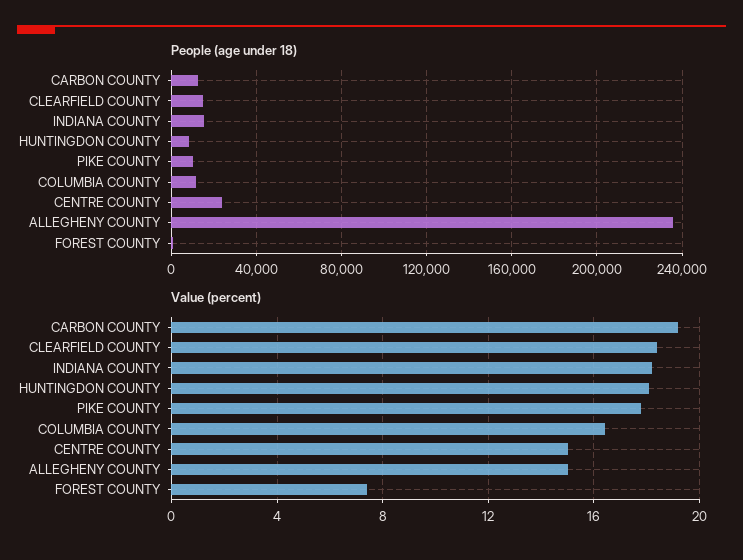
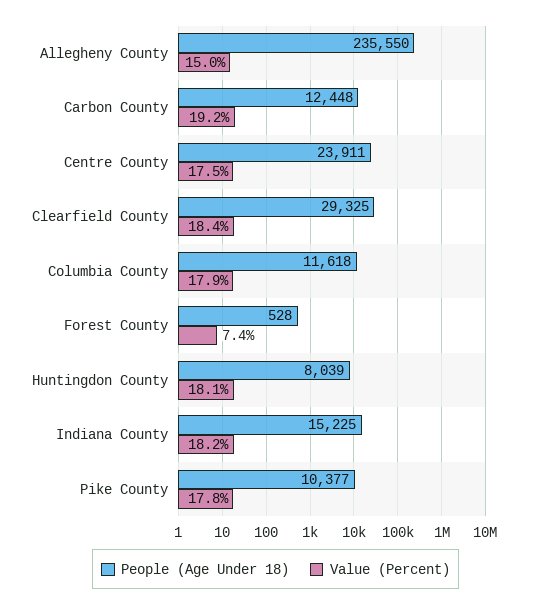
  {
    "People (age under 18)": {
      "CARBON COUNTY": 12448,
-     "CLEARFIELD COUNTY": 15000,
+     "CLEARFIELD COUNTY": 29325,
      "INDIANA COUNTY": 15225,
      "HUNTINGDON COUNTY": 8039,
      "PIKE COUNTY": 10377,
      "COLUMBIA COUNTY": 11618,
      "CENTRE COUNTY": 23911,
      "ALLEGHENY COUNTY": 235550,
      "FOREST COUNTY": 528
    },
    "Value (percent)": {
      "CARBON COUNTY": 19.2,
      "CLEARFIELD COUNTY": 18.4,
      "INDIANA COUNTY": 18.2,
      "HUNTINGDON COUNTY": 18.1,
      "PIKE COUNTY": 17.8,
-     "COLUMBIA COUNTY": 16.5,
+     "COLUMBIA COUNTY": 17.9,
-     "CENTRE COUNTY": 15,
+     "CENTRE COUNTY": 17.5,
      "ALLEGHENY COUNTY": 15,
      "FOREST COUNTY": 7.4
    }
  }

